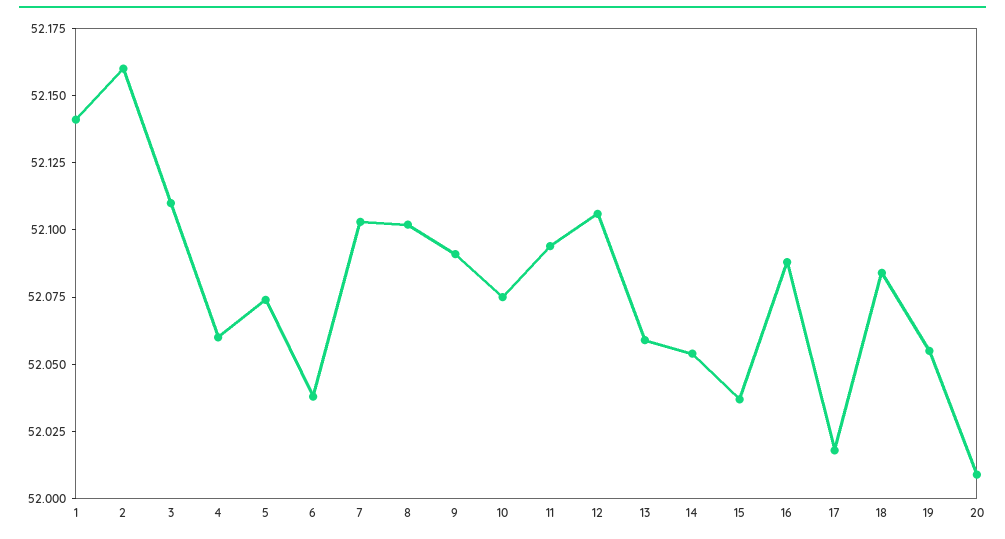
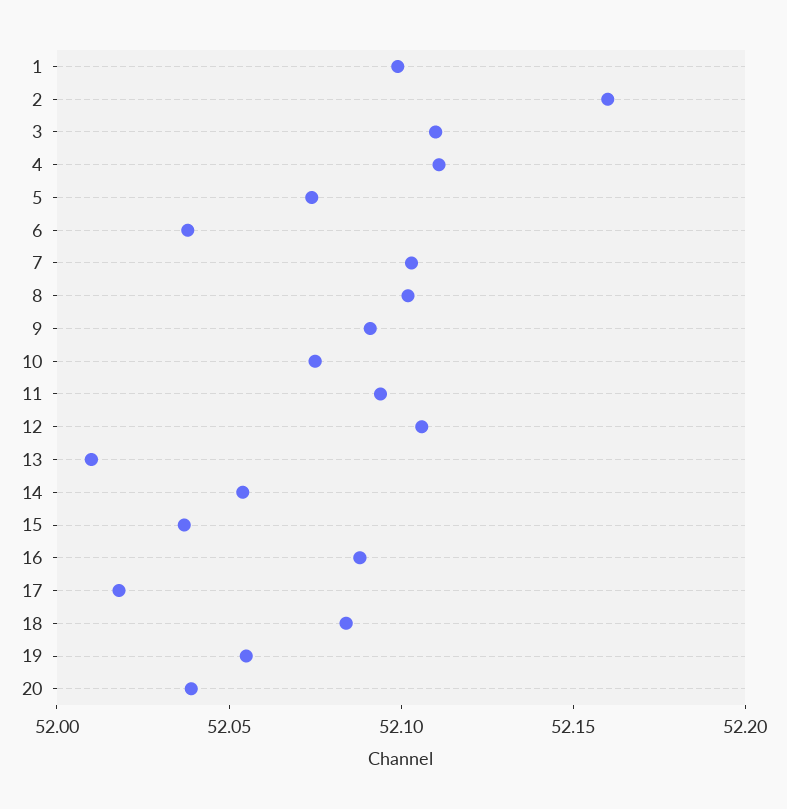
  {
-   "1": 52.14,
+   "1": 52.1,
    "2": 52.16,
    "3": 52.11,
-   "4": 52.06,
+   "4": 52.11,
    "5": 52.075,
    "6": 52.04,
    "7": 52.105,
    "8": 52.1,
    "9": 52.09,
    "10": 52.075,
    "11": 52.095,
    "12": 52.105,
-   "13": 52.06,
+   "13": 52.01,
    "14": 52.055,
    "15": 52.035,
    "16": 52.09,
    "17": 52.02,
    "18": 52.085,
    "19": 52.055,
-   "20": 52.01
+   "20": 52.04
  }

